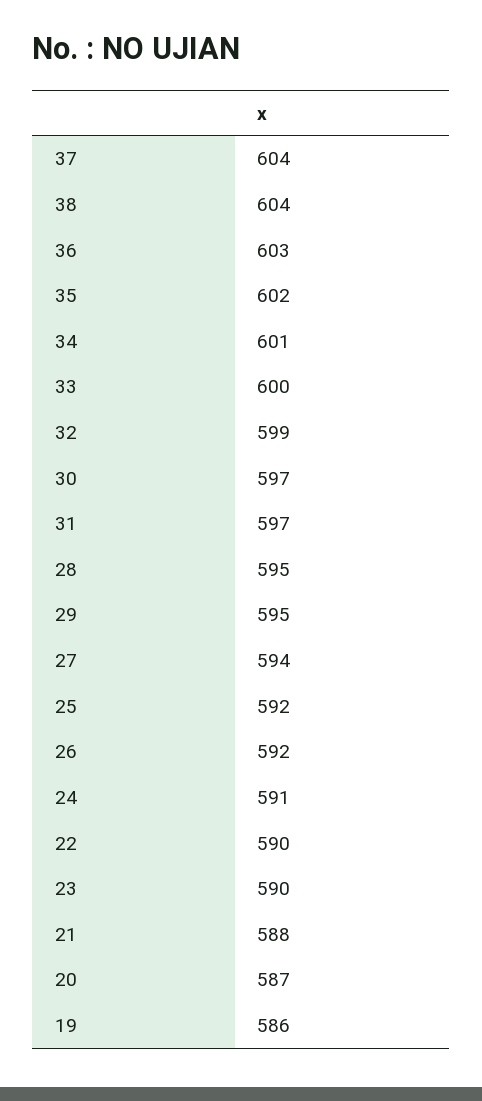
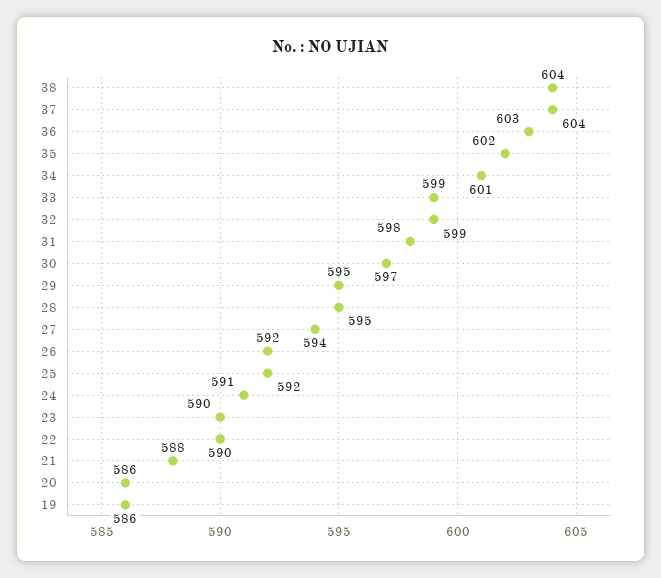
  {
    "37": 604,
    "38": 604,
    "36": 603,
    "35": 602,
    "34": 601,
-   "33": 600,
+   "33": 599,
    "32": 599,
    "30": 597,
-   "31": 597,
+   "31": 598,
    "28": 595,
    "29": 595,
    "27": 594,
    "25": 592,
    "26": 592,
    "24": 591,
    "22": 590,
    "23": 590,
    "21": 588,
-   "20": 587,
+   "20": 586,
    "19": 586
  }

